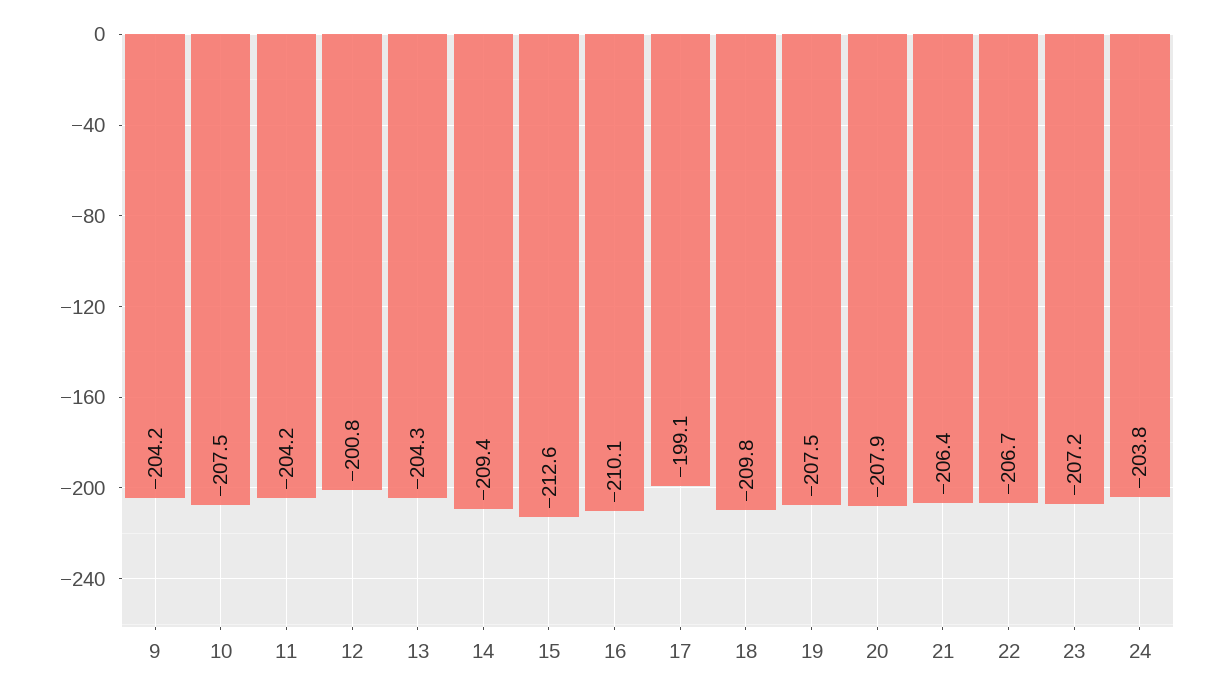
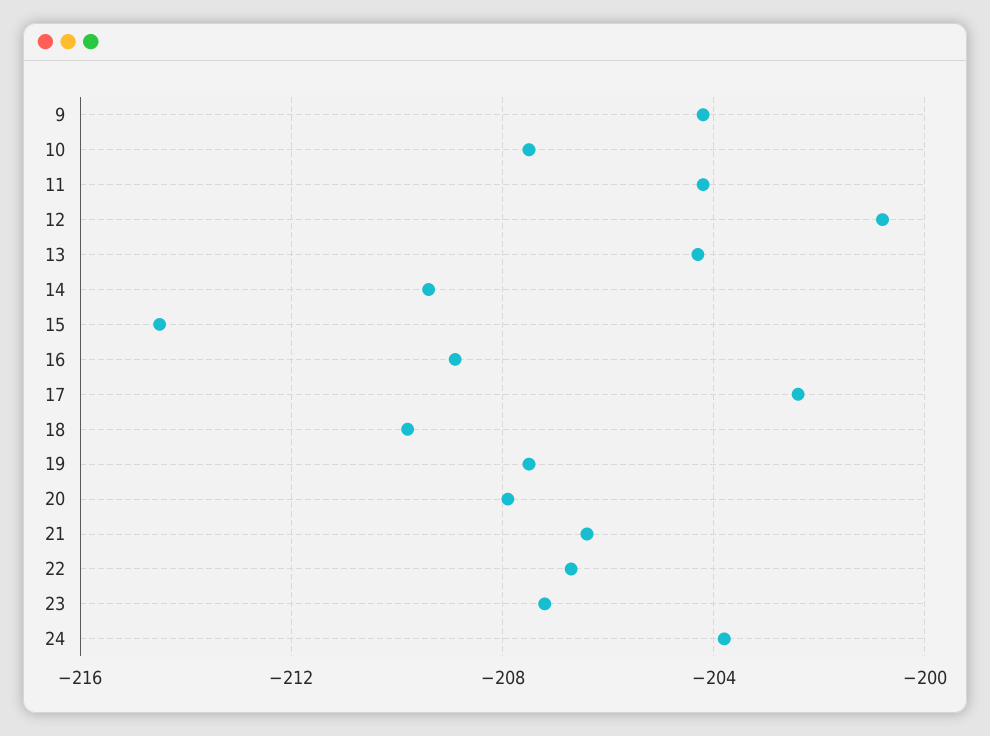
  {
    "9": -204.2,
    "10": -207.5,
    "11": -204.2,
    "12": -200.8,
    "13": -204.3,
    "14": -209.4,
-   "15": -212.6,
+   "15": -214.5,
-   "16": -210.1,
+   "16": -209,
-   "17": -199.1,
+   "17": -202.5,
    "18": -209.8,
    "19": -207.5,
    "20": -207.9,
    "21": -206.4,
    "22": -206.7,
    "23": -207.2,
    "24": -203.8
  }

